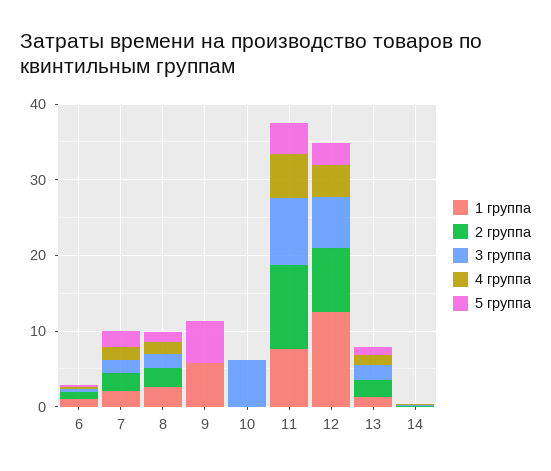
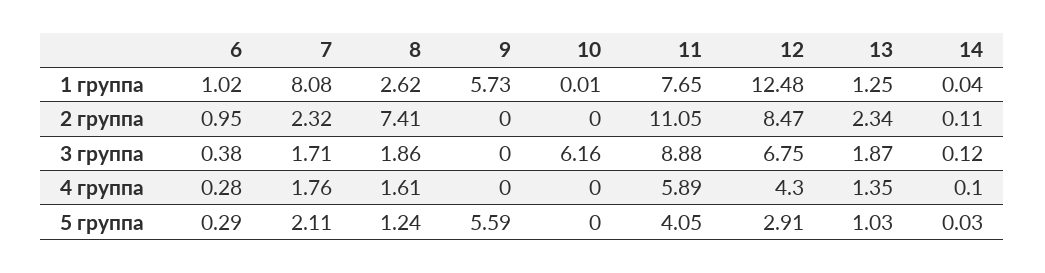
  {
    "1 группа": {
      "6": 1.02,
-     "7": 2,
+     "7": 8.08,
      "8": 2.62,
      "9": 5.73,
      "10": 0.01,
      "11": 7.65,
      "12": 12.48,
      "13": 1.25,
      "14": 0.04
    },
    "2 группа": {
      "6": 0.95,
      "7": 2.32,
-     "8": 2,
+     "8": 7.41,
      "9": 0,
      "10": 0,
      "11": 11.05,
      "12": 8.47,
      "13": 2.34,
      "14": 0.11
    },
    "3 группа": {
      "6": 0.38,
      "7": 1.71,
      "8": 1.86,
      "9": 0,
      "10": 6.16,
      "11": 8.88,
      "12": 6.75,
      "13": 1.87,
      "14": 0.12
    },
    "4 группа": {
      "6": 0.28,
      "7": 1.76,
      "8": 1.61,
      "9": 0,
      "10": 0,
      "11": 5.89,
      "12": 4.3,
      "13": 1.35,
      "14": 0.1
    },
    "5 группа": {
      "6": 0.29,
      "7": 2.11,
      "8": 1.24,
      "9": 5.59,
      "10": 0,
      "11": 4.05,
      "12": 2.91,
      "13": 1.03,
      "14": 0.03
    }
  }

